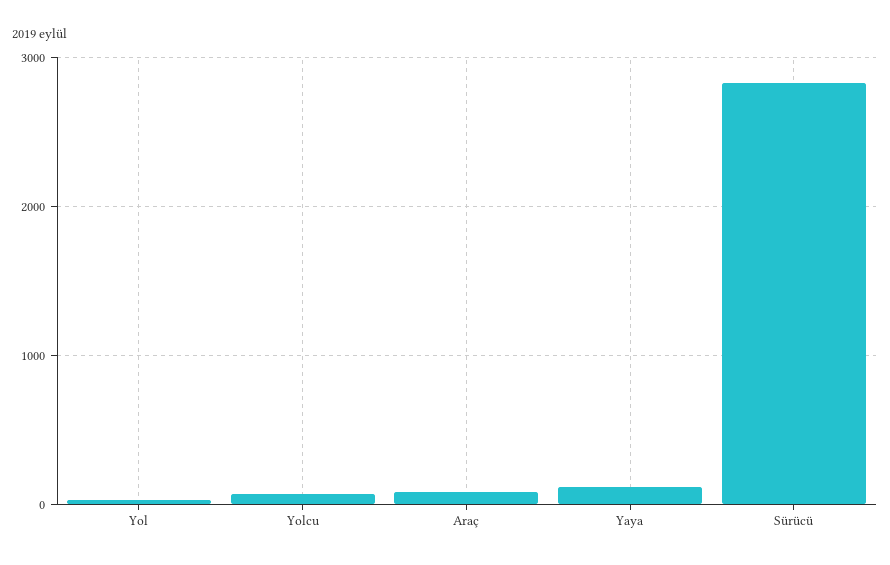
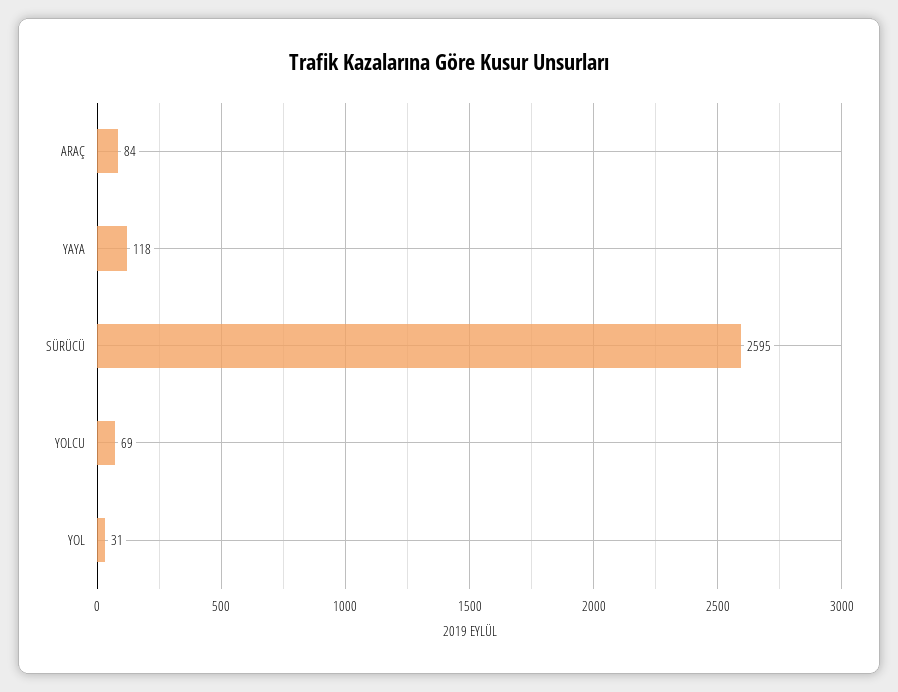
  {
    "Yol": 31,
    "Yolcu": 69,
    "Araç": 84,
    "Yaya": 118,
-   "Sürücü": 2800
+   "Sürücü": 2595
  }

